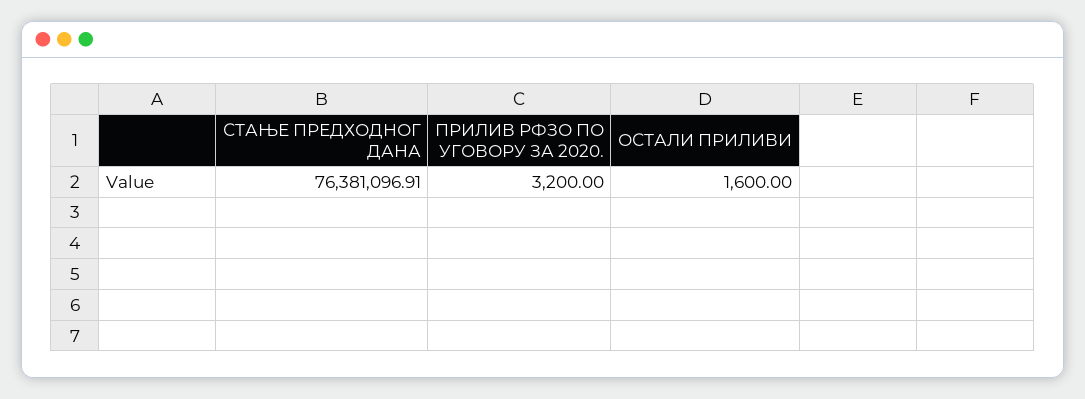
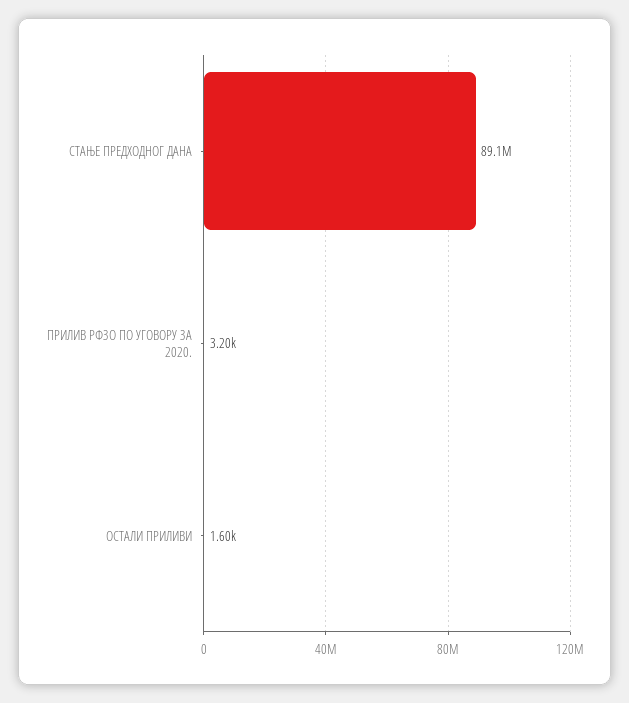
  {
-   "СТАЊЕ ПРЕДХОДНОГ ДАНА": 76381096.91,
+   "СТАЊЕ ПРЕДХОДНОГ ДАНА": 89100000,
    "ПРИЛИВ РФЗО ПО УГОВОРУ ЗА 2020.": 3200,
    "ОСТАЛИ ПРИЛИВИ": 1600
  }

